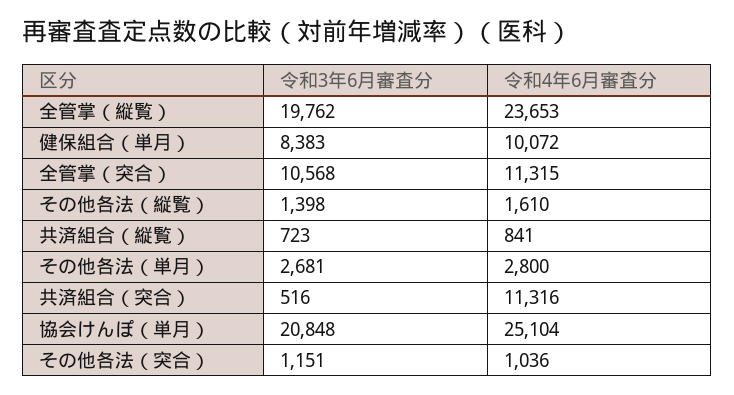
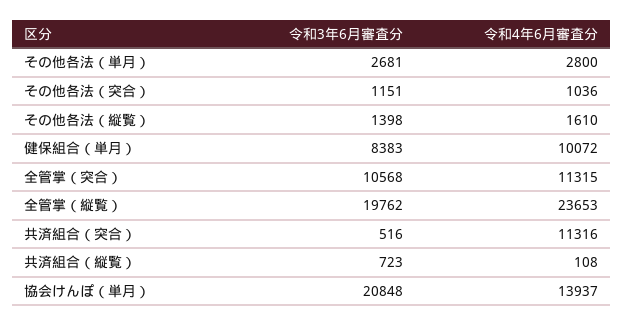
  {
    "令和3年6月審査分": {
      "全管掌（縦覧）": 19762,
      "健保組合（単月）": 8383,
      "全管掌（突合）": 10568,
      "その他各法（縦覧）": 1398,
      "共済組合（縦覧）": 723,
      "その他各法（単月）": 2681,
      "共済組合（突合）": 516,
      "協会けんぽ（単月）": 20848,
      "その他各法（突合）": 1151
    },
    "令和4年6月審査分": {
      "全管掌（縦覧）": 23653,
      "健保組合（単月）": 10072,
      "全管掌（突合）": 11315,
      "その他各法（縦覧）": 1610,
-     "共済組合（縦覧）": 841,
+     "共済組合（縦覧）": 108,
      "その他各法（単月）": 2800,
      "共済組合（突合）": 11316,
-     "協会けんぽ（単月）": 25104,
+     "協会けんぽ（単月）": 13937,
      "その他各法（突合）": 1036
    }
  }

